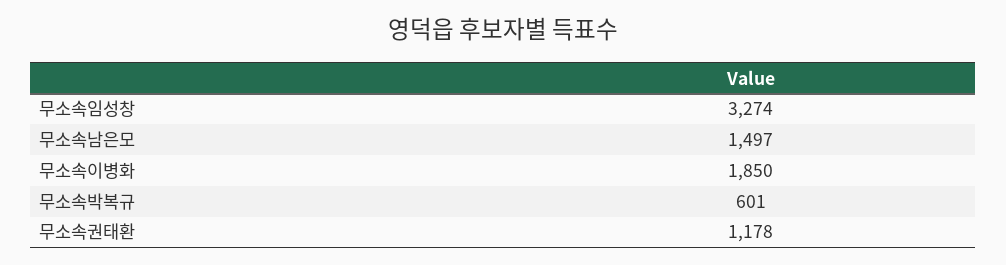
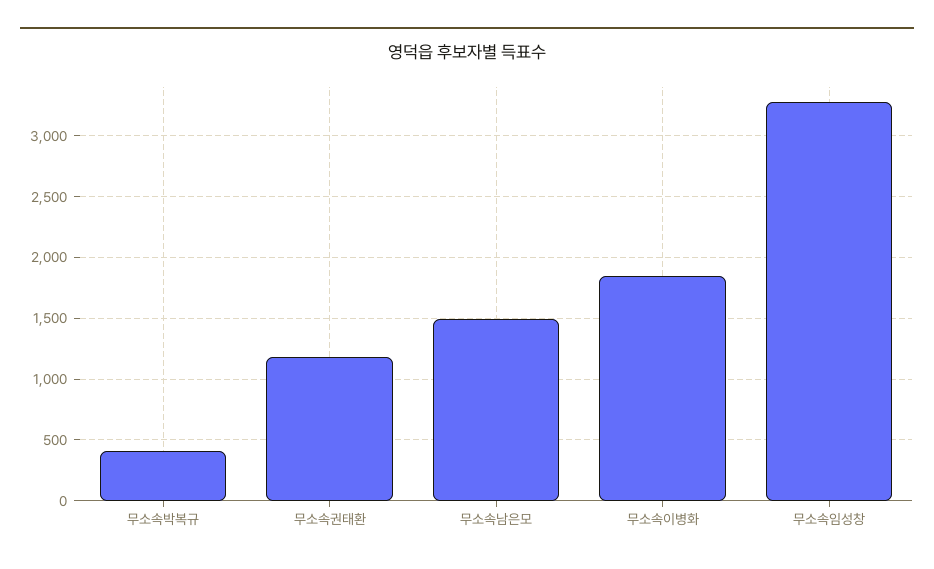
  {
    "무소속임성창": 3274,
    "무소속남은모": 1497,
    "무소속이병화": 1850,
-   "무소속박복규": 601,
+   "무소속박복규": 400,
    "무소속권태환": 1178
  }

